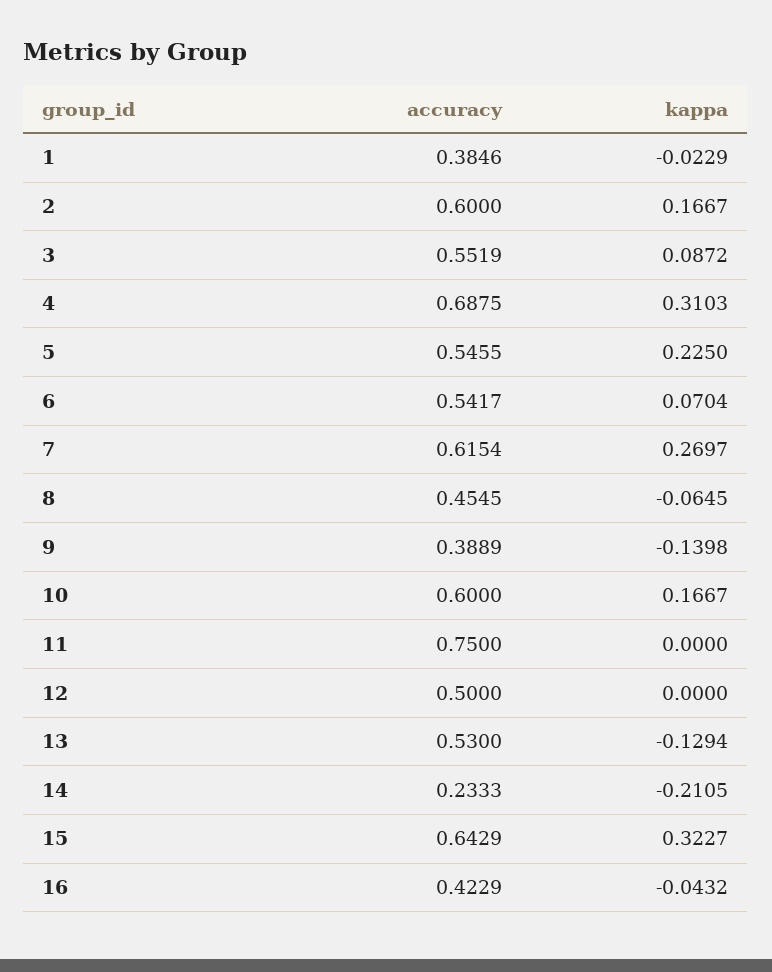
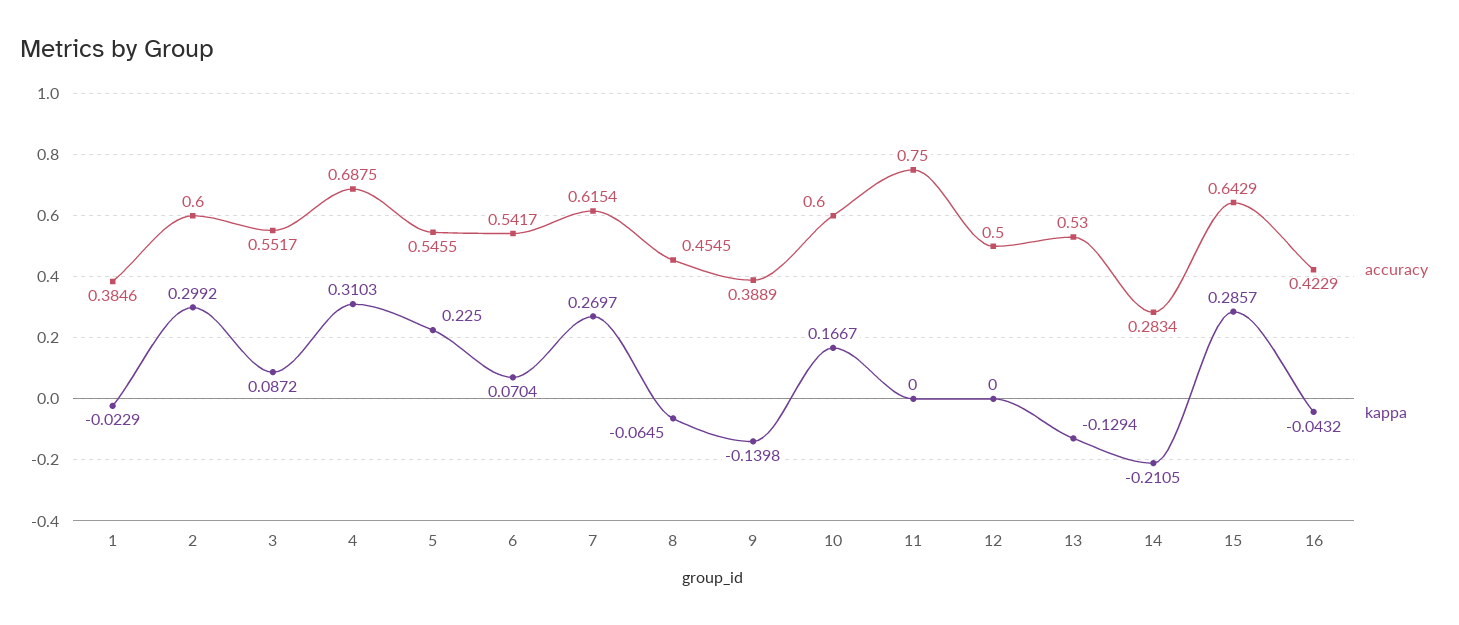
  {
    "accuracy": {
      "1": 0.3846,
      "2": 0.6,
-     "3": 0.5519,
+     "3": 0.5517,
      "4": 0.6875,
      "5": 0.5455,
      "6": 0.5417,
      "7": 0.6154,
      "8": 0.4545,
      "9": 0.3889,
      "10": 0.6,
      "11": 0.75,
      "12": 0.5,
      "13": 0.53,
-     "14": 0.2333,
+     "14": 0.2834,
      "15": 0.6429,
      "16": 0.4229
    },
    "kappa": {
      "1": -0.0229,
-     "2": 0.1667,
+     "2": 0.2992,
      "3": 0.0872,
      "4": 0.3103,
      "5": 0.225,
      "6": 0.0704,
      "7": 0.2697,
      "8": -0.0645,
      "9": -0.1398,
      "10": 0.1667,
      "11": 0,
      "12": 0,
      "13": -0.1294,
      "14": -0.2105,
-     "15": 0.3227,
+     "15": 0.2857,
      "16": -0.0432
    }
  }

